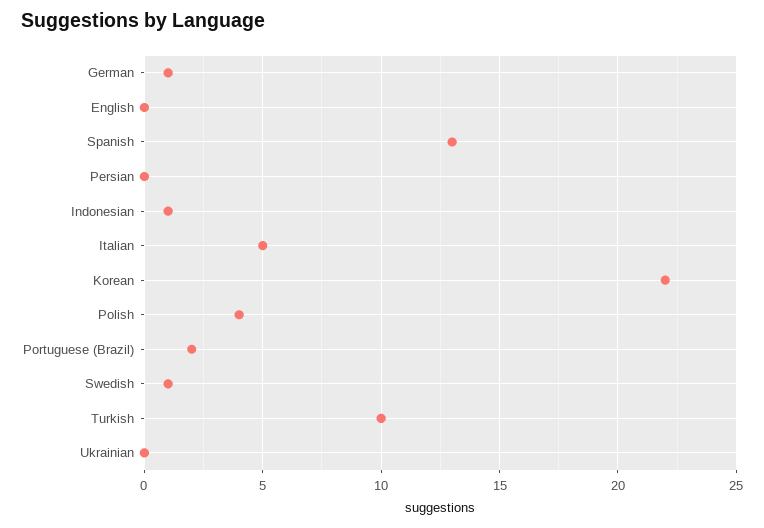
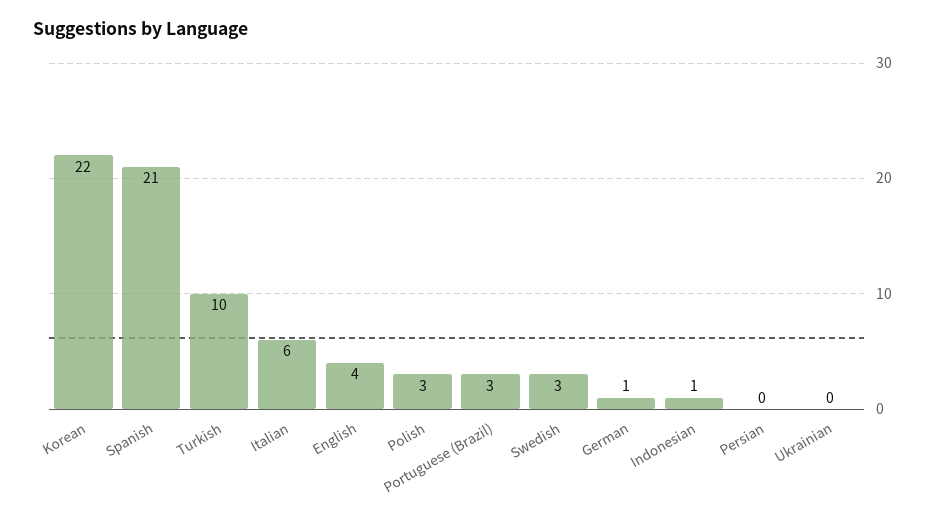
  {
    "German": 1,
-   "English": 0,
+   "English": 4,
-   "Spanish": 13,
+   "Spanish": 21,
    "Persian": 0,
    "Indonesian": 1,
-   "Italian": 5,
+   "Italian": 6,
    "Korean": 22,
-   "Polish": 4,
+   "Polish": 3,
-   "Portuguese (Brazil)": 2,
+   "Portuguese (Brazil)": 3,
-   "Swedish": 1,
+   "Swedish": 3,
    "Turkish": 10,
    "Ukrainian": 0
  }

